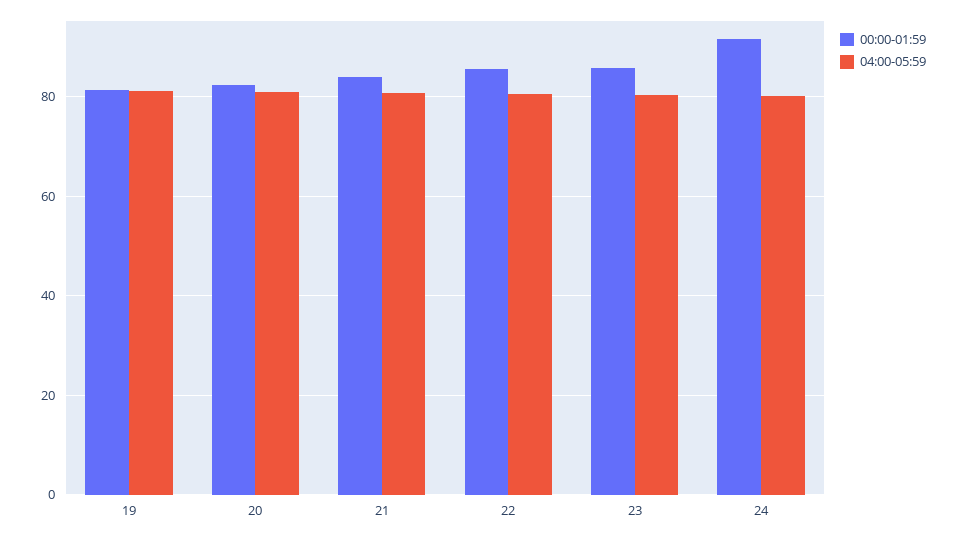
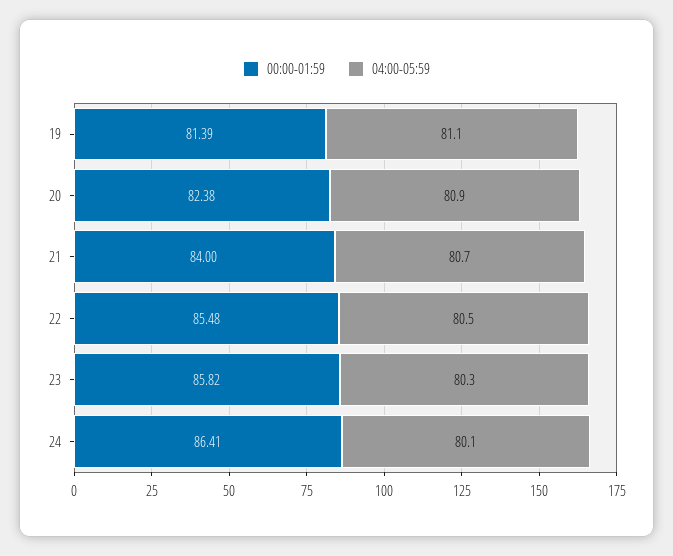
  {
    "00:00-01:59": {
      "19": 81.39,
      "20": 82.38,
      "21": 84,
      "22": 85.48,
      "23": 85.82,
-     "24": 92
+     "24": 86.41
    },
    "04:00-05:59": {
      "19": 81.1,
      "20": 80.9,
      "21": 80.7,
      "22": 80.5,
      "23": 80.3,
      "24": 80.1
    }
  }

